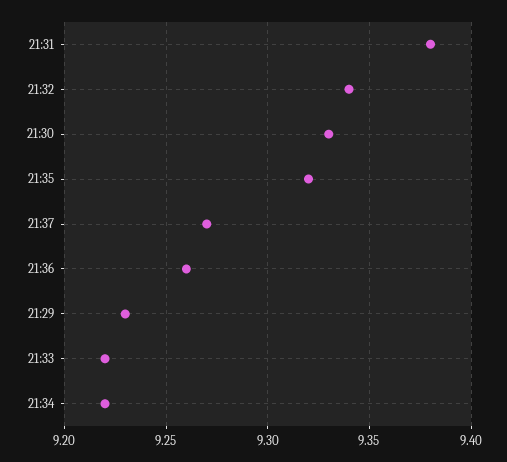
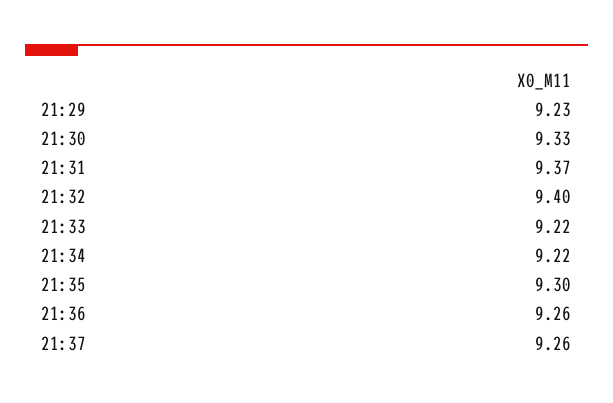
  {
-   "21:31": 9.38,
+   "21:31": 9.37,
-   "21:32": 9.34,
+   "21:32": 9.4,
    "21:30": 9.33,
-   "21:35": 9.32,
+   "21:35": 9.3,
-   "21:37": 9.27,
+   "21:37": 9.26,
    "21:36": 9.26,
    "21:29": 9.23,
    "21:33": 9.22,
    "21:34": 9.22
  }

